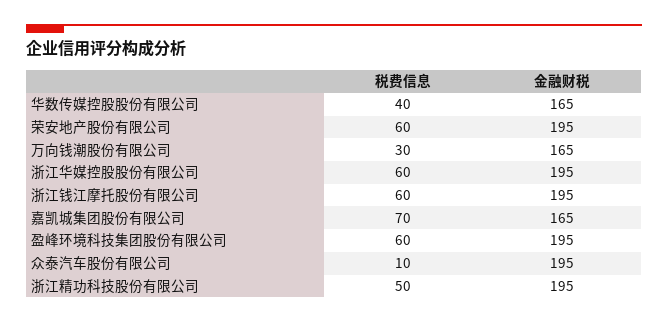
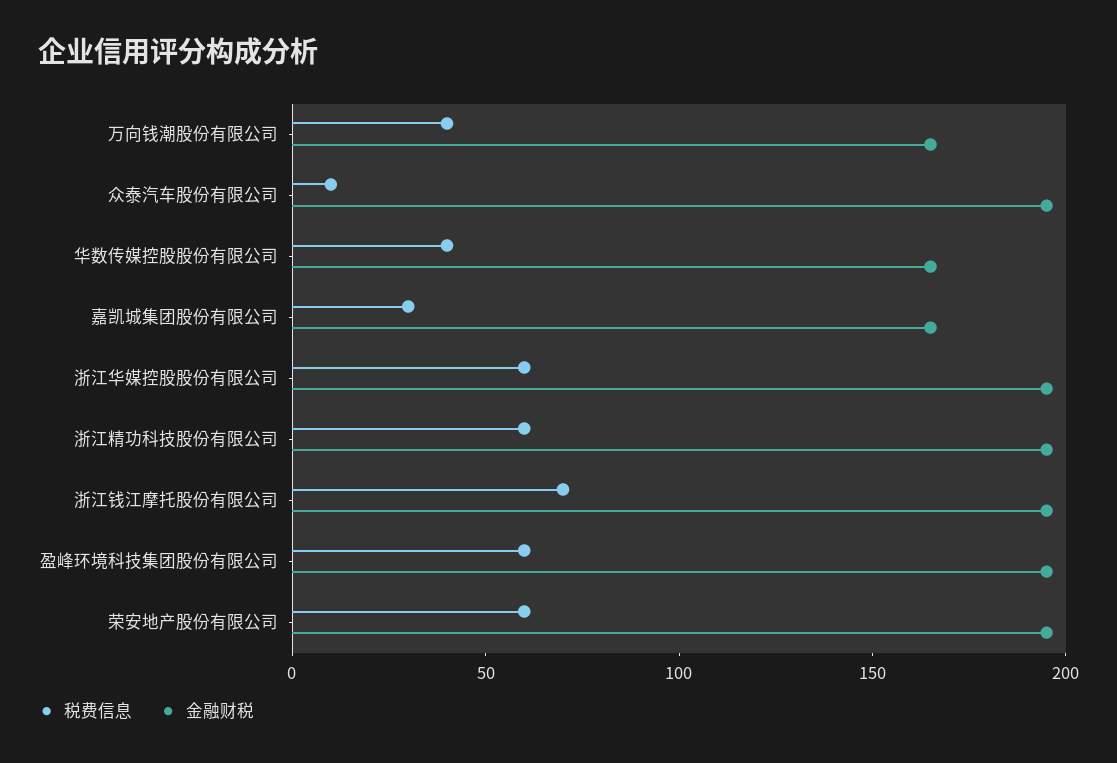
  {
    "税费信息": {
      "华数传媒控股股份有限公司": 40,
      "荣安地产股份有限公司": 60,
-     "万向钱潮股份有限公司": 30,
+     "万向钱潮股份有限公司": 40,
      "浙江华媒控股股份有限公司": 60,
-     "浙江钱江摩托股份有限公司": 60,
+     "浙江钱江摩托股份有限公司": 70,
-     "嘉凯城集团股份有限公司": 70,
+     "嘉凯城集团股份有限公司": 30,
      "盈峰环境科技集团股份有限公司": 60,
      "众泰汽车股份有限公司": 10,
-     "浙江精功科技股份有限公司": 50
+     "浙江精功科技股份有限公司": 60
    },
    "金融财税": {
      "华数传媒控股股份有限公司": 165,
      "荣安地产股份有限公司": 195,
      "万向钱潮股份有限公司": 165,
      "浙江华媒控股股份有限公司": 195,
      "浙江钱江摩托股份有限公司": 195,
      "嘉凯城集团股份有限公司": 165,
      "盈峰环境科技集团股份有限公司": 195,
      "众泰汽车股份有限公司": 195,
      "浙江精功科技股份有限公司": 195
    }
  }

